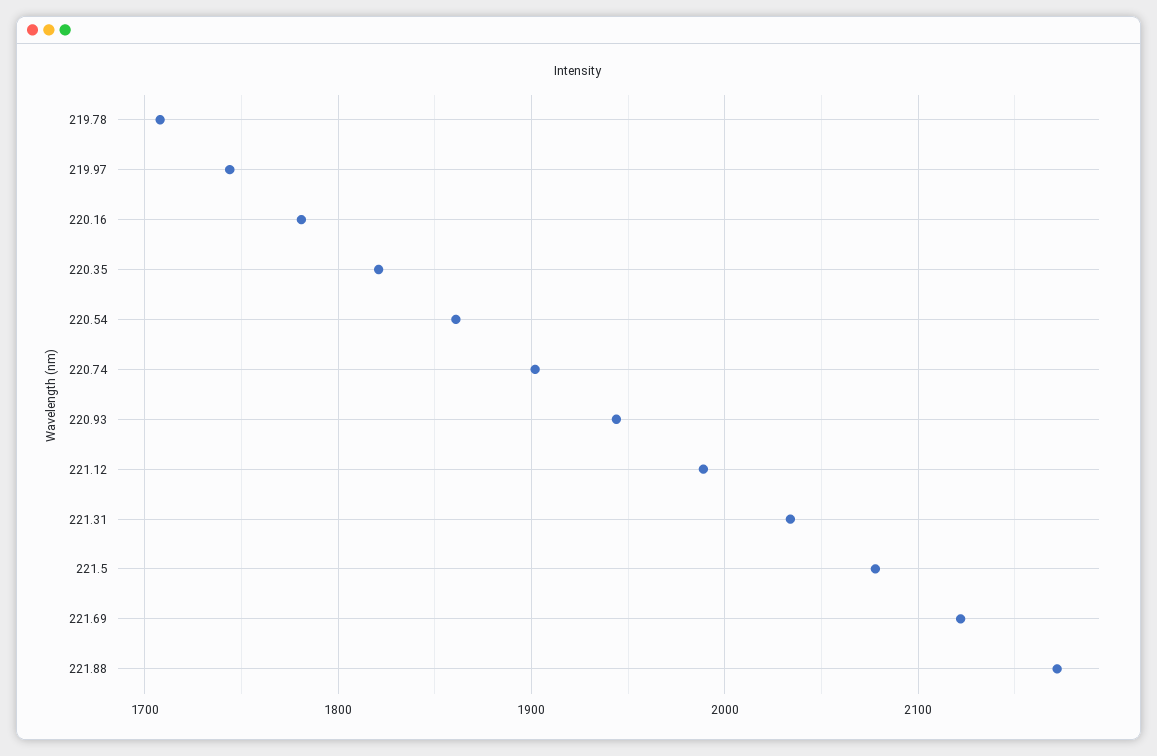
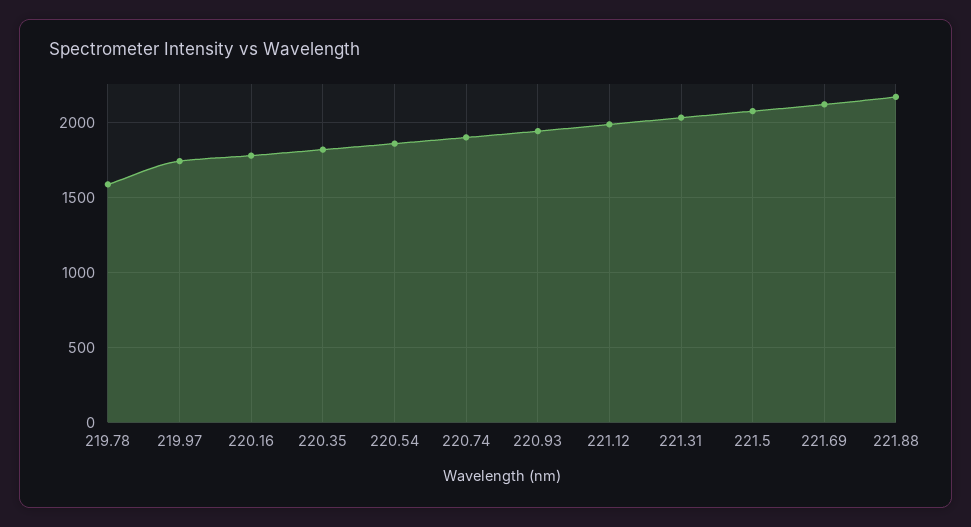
  {
-   "219.78": 1710,
+   "219.78": 1600,
    "219.97": 1740,
    "220.16": 1780,
    "220.35": 1820,
    "220.54": 1860,
    "220.74": 1900,
    "220.93": 1940,
    "221.12": 1990,
    "221.31": 2030,
    "221.5": 2080,
    "221.69": 2120,
    "221.88": 2170
  }

